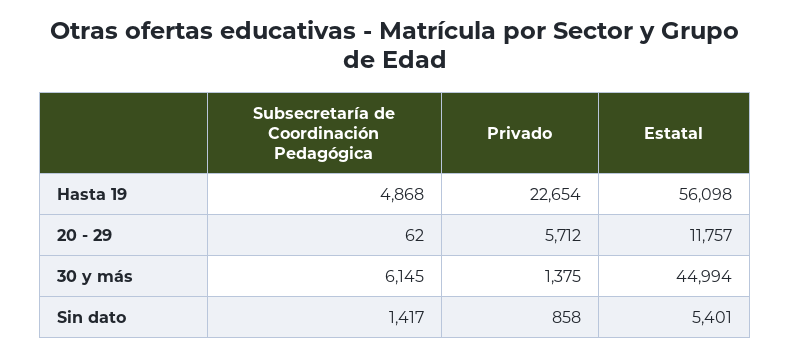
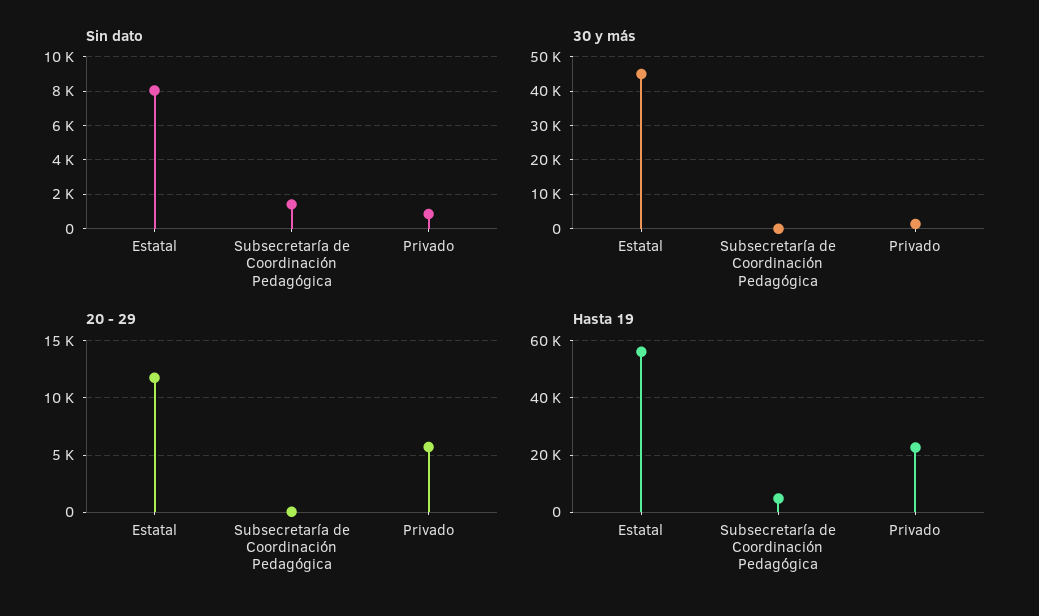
  {
    "Hasta 19": {
      "Subsecretaría de Coordinación Pedagógica": 4868,
      "Privado": 22654,
      "Estatal": 56098
    },
    "20 - 29": {
      "Subsecretaría de Coordinación Pedagógica": 62,
      "Privado": 5712,
      "Estatal": 11757
    },
    "30 y más": {
-     "Subsecretaría de Coordinación Pedagógica": 6145,
+     "Subsecretaría de Coordinación Pedagógica": 0,
      "Privado": 1375,
      "Estatal": 44994
    },
    "Sin dato": {
      "Subsecretaría de Coordinación Pedagógica": 1417,
      "Privado": 858,
-     "Estatal": 5401
+     "Estatal": 8000
    }
  }

